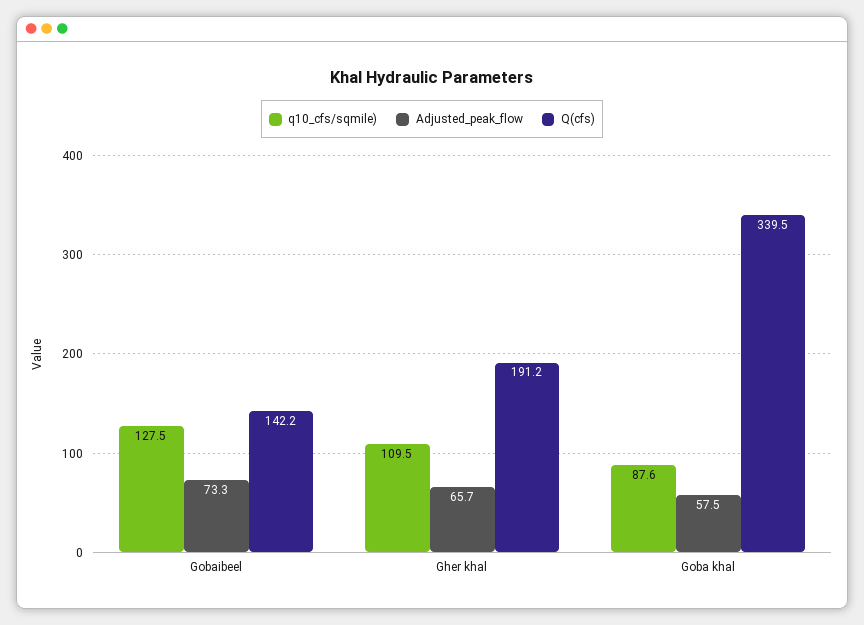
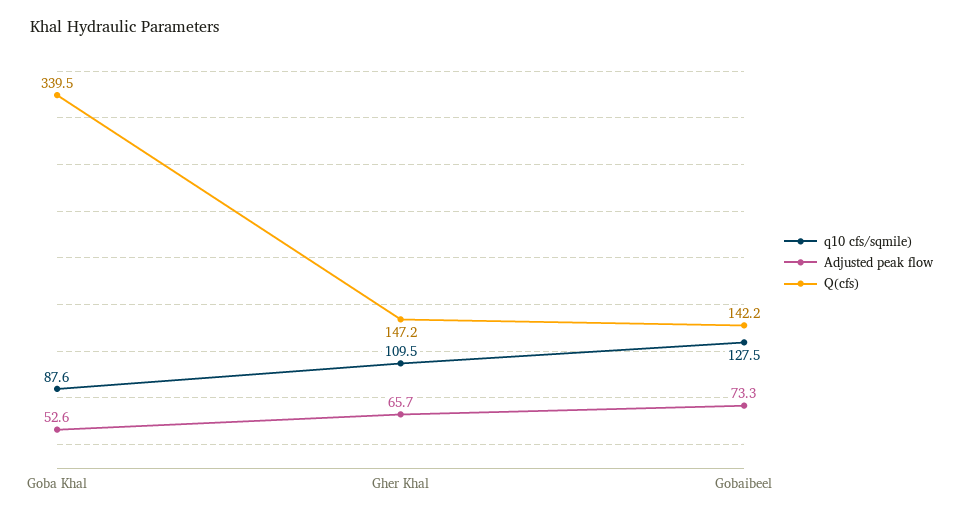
  {
    "q10_cfs/sqmile)": {
      "Gobaibeel": 127.5,
      "Gher khal": 109.5,
      "Goba khal": 87.6
    },
    "Adjusted_peak_flow": {
      "Gobaibeel": 73.3,
      "Gher khal": 65.7,
-     "Goba khal": 57.5
+     "Goba khal": 52.6
    },
    "Q(cfs)": {
      "Gobaibeel": 142.2,
-     "Gher khal": 191.2,
+     "Gher khal": 147.2,
      "Goba khal": 339.5
    }
  }

